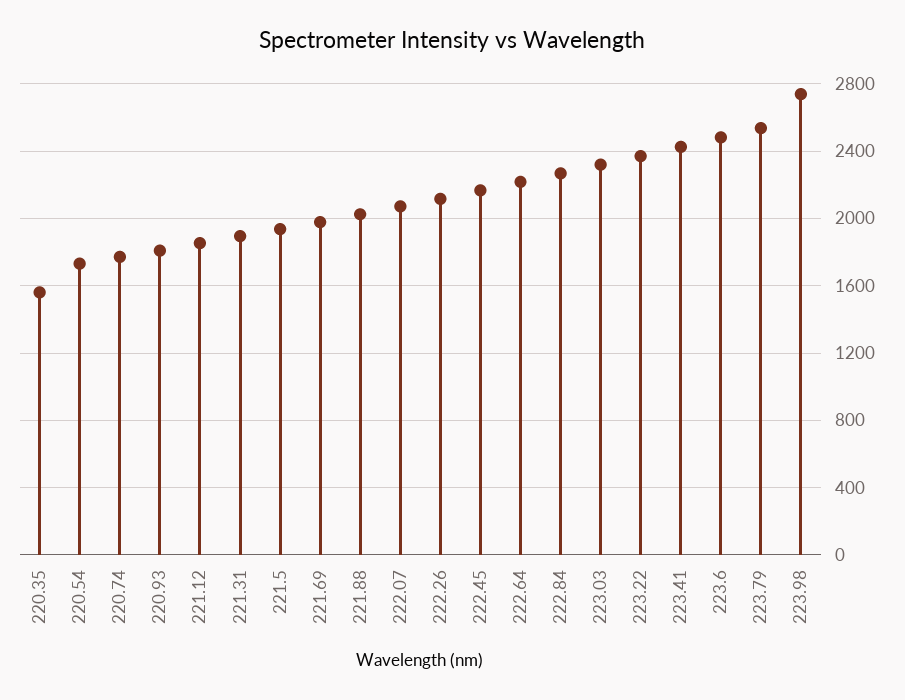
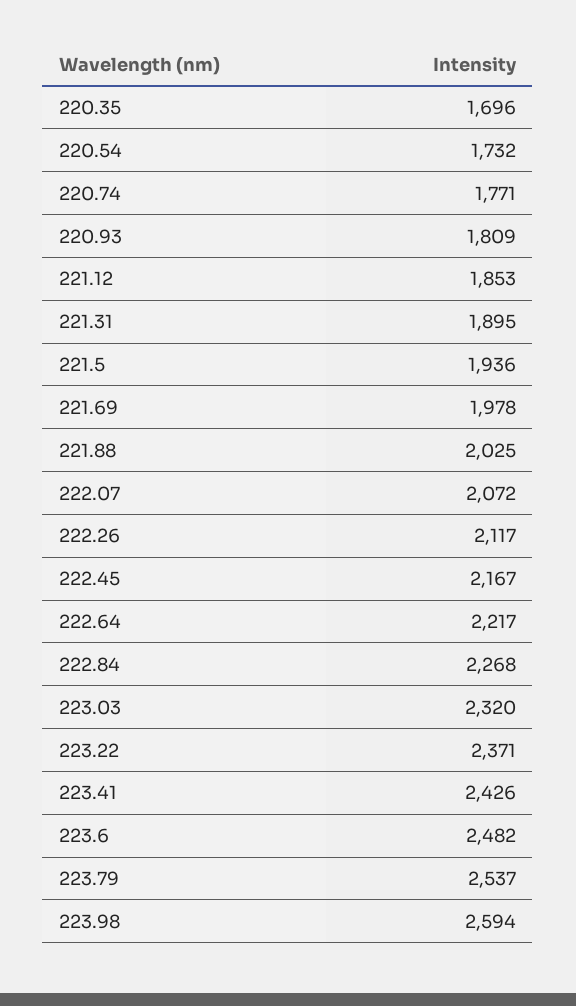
  {
-   "220.35": 1550,
+   "220.35": 1696,
    "220.54": 1732,
    "220.74": 1771,
    "220.93": 1809,
    "221.12": 1853,
    "221.31": 1895,
    "221.5": 1936,
    "221.69": 1978,
    "221.88": 2025,
    "222.07": 2072,
    "222.26": 2117,
    "222.45": 2167,
    "222.64": 2217,
    "222.84": 2268,
    "223.03": 2320,
    "223.22": 2371,
    "223.41": 2426,
    "223.6": 2482,
    "223.79": 2537,
-   "223.98": 2750
+   "223.98": 2594
  }

